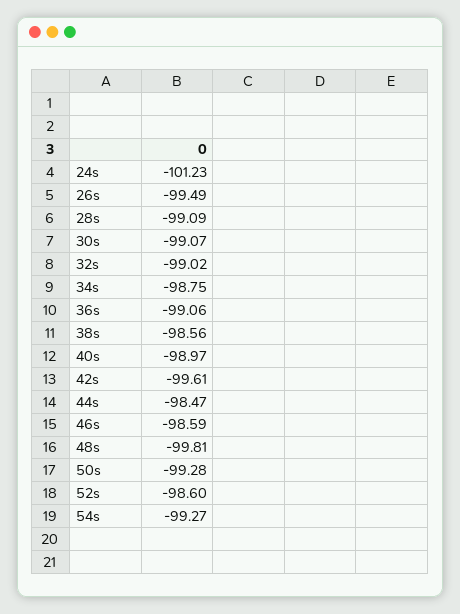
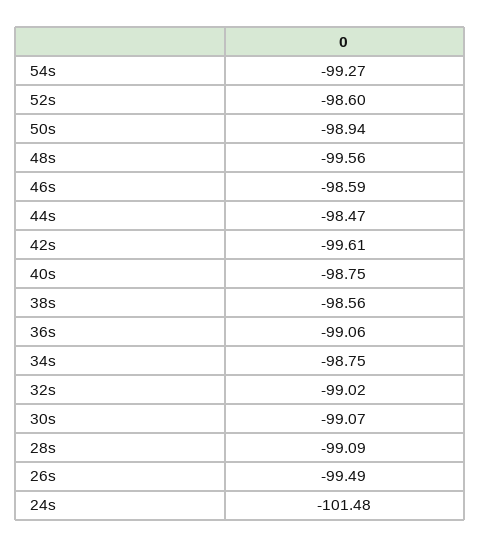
  {
-   "24s": -101.23,
+   "24s": -101.48,
    "26s": -99.49,
    "28s": -99.09,
    "30s": -99.07,
    "32s": -99.02,
    "34s": -98.75,
    "36s": -99.06,
    "38s": -98.56,
-   "40s": -98.97,
+   "40s": -98.75,
    "42s": -99.61,
    "44s": -98.47,
    "46s": -98.59,
-   "48s": -99.81,
+   "48s": -99.56,
-   "50s": -99.28,
+   "50s": -98.94,
    "52s": -98.6,
    "54s": -99.27
  }

